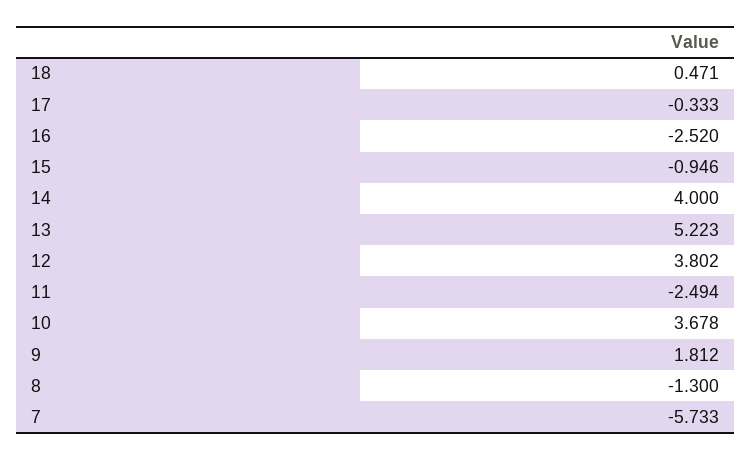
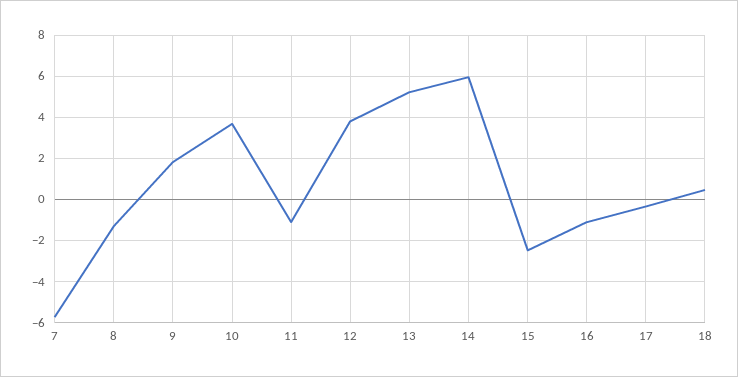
  {
    "18": 0.471,
    "17": -0.333,
-   "16": -2.52,
+   "16": -1,
-   "15": -0.946,
+   "15": -2.5,
-   "14": 4,
+   "14": 6,
    "13": 5.223,
    "12": 3.802,
-   "11": -2.494,
+   "11": -1,
    "10": 3.678,
    "9": 1.812,
    "8": -1.3,
    "7": -5.733
  }

